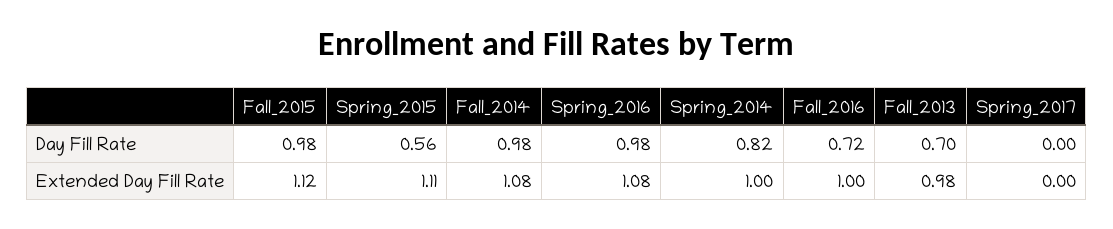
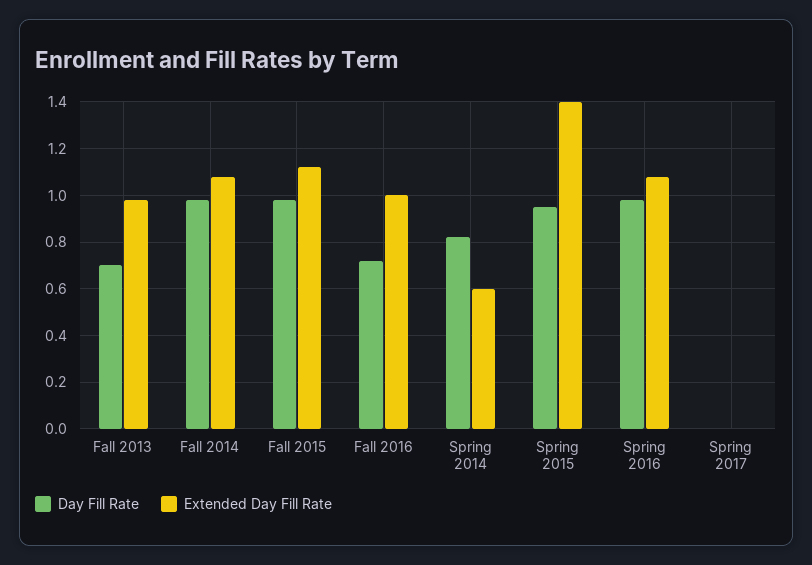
  {
    "Day Fill Rate": {
      "Fall_2015": 0.98,
-     "Spring_2015": 0.56,
+     "Spring_2015": 0.95,
      "Fall_2014": 0.98,
      "Spring_2016": 0.98,
      "Spring_2014": 0.82,
      "Fall_2016": 0.72,
      "Fall_2013": 0.7,
      "Spring_2017": 0
    },
    "Extended Day Fill Rate": {
      "Fall_2015": 1.12,
-     "Spring_2015": 1.11,
+     "Spring_2015": 1.4,
      "Fall_2014": 1.08,
      "Spring_2016": 1.08,
-     "Spring_2014": 1,
+     "Spring_2014": 0.6,
      "Fall_2016": 1,
      "Fall_2013": 0.98,
      "Spring_2017": 0
    }
  }

